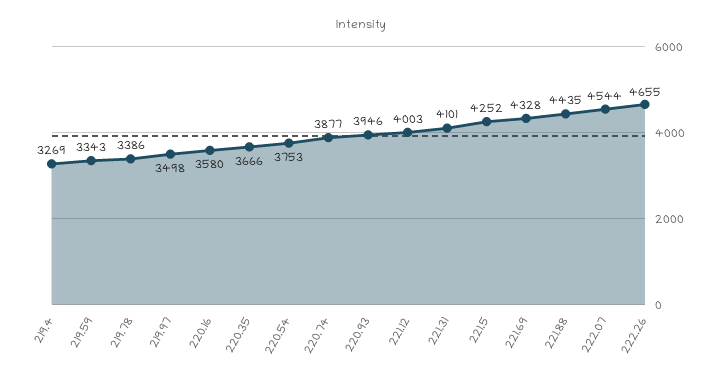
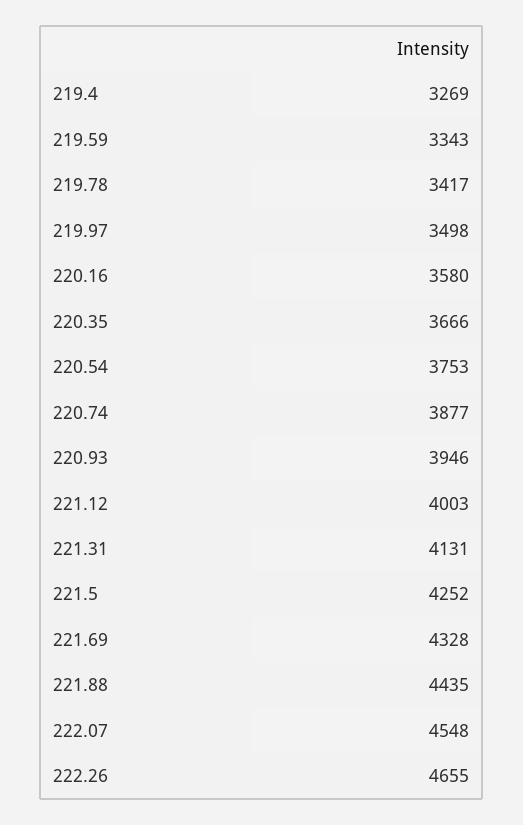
  {
    "219.4": 3269,
    "219.59": 3343,
-   "219.78": 3386,
+   "219.78": 3417,
    "219.97": 3498,
    "220.16": 3580,
    "220.35": 3666,
    "220.54": 3753,
    "220.74": 3877,
    "220.93": 3946,
    "221.12": 4003,
-   "221.31": 4101,
+   "221.31": 4131,
    "221.5": 4252,
    "221.69": 4328,
    "221.88": 4435,
-   "222.07": 4544,
+   "222.07": 4548,
    "222.26": 4655
  }

